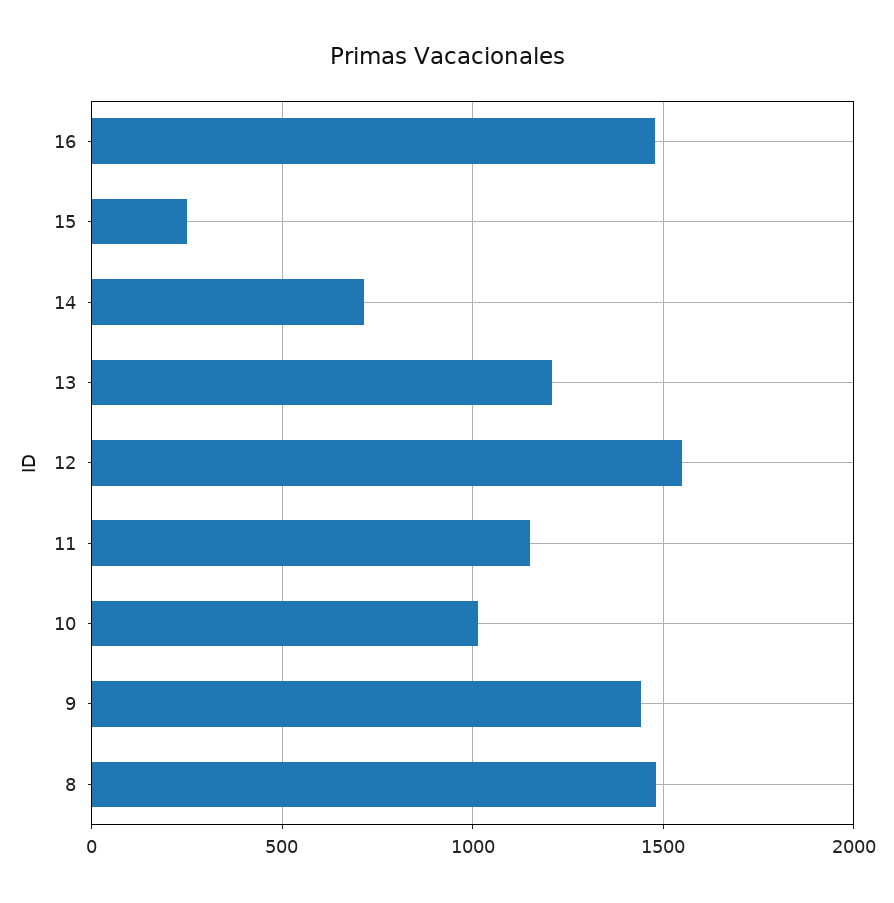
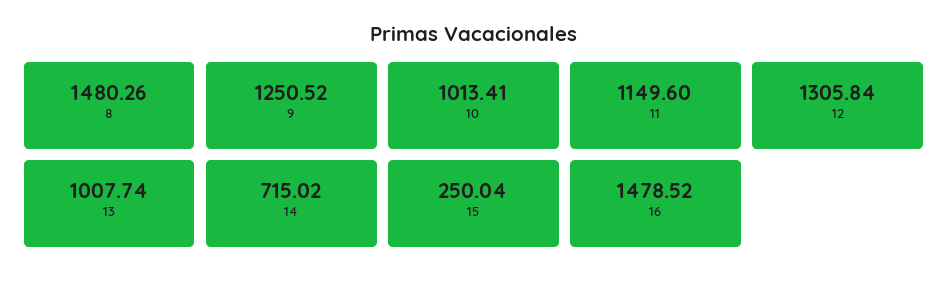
  {
    "16": 1478.52,
    "15": 250.04,
    "14": 715.02,
-   "13": 1200,
+   "13": 1007.74,
-   "12": 1550,
+   "12": 1305.84,
    "11": 1149.6,
    "10": 1013.41,
-   "9": 1450,
+   "9": 1250.52,
    "8": 1480.26
  }

